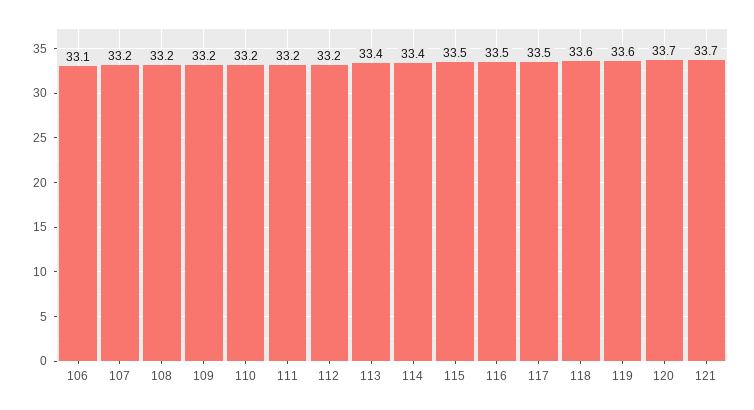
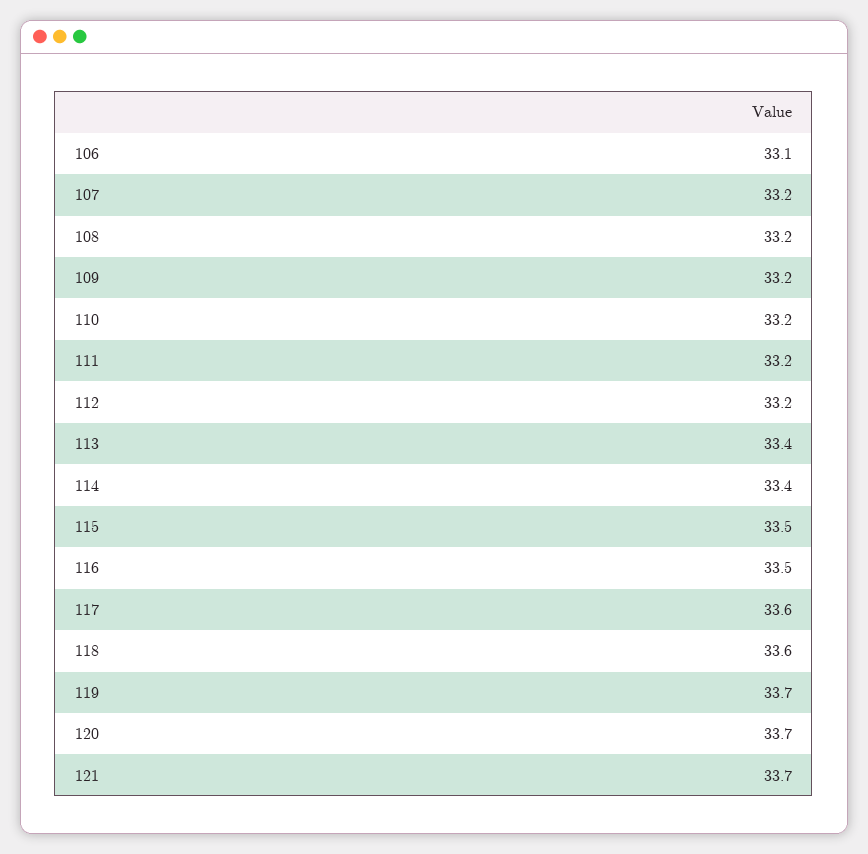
  {
    "106": 33.1,
    "107": 33.2,
    "108": 33.2,
    "109": 33.2,
    "110": 33.2,
    "111": 33.2,
    "112": 33.2,
    "113": 33.4,
    "114": 33.4,
    "115": 33.5,
    "116": 33.5,
-   "117": 33.5,
+   "117": 33.6,
    "118": 33.6,
-   "119": 33.6,
+   "119": 33.7,
    "120": 33.7,
    "121": 33.7
  }

